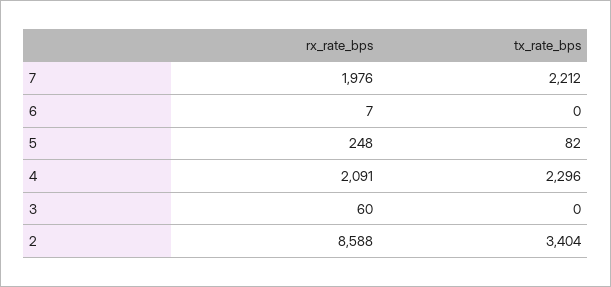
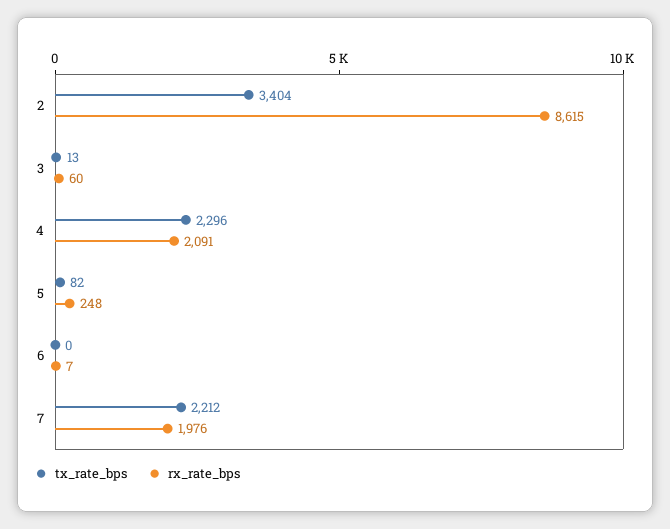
  {
    "rx_rate_bps": {
      "7": 1976,
      "6": 7,
      "5": 248,
      "4": 2091,
      "3": 60,
-     "2": 8588
+     "2": 8615
    },
    "tx_rate_bps": {
      "7": 2212,
      "6": 0,
      "5": 82,
      "4": 2296,
-     "3": 0,
+     "3": 13,
      "2": 3404
    }
  }

